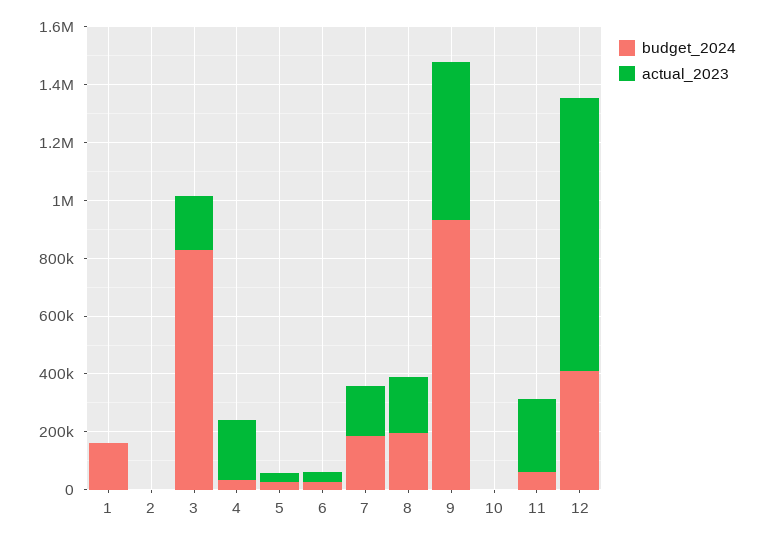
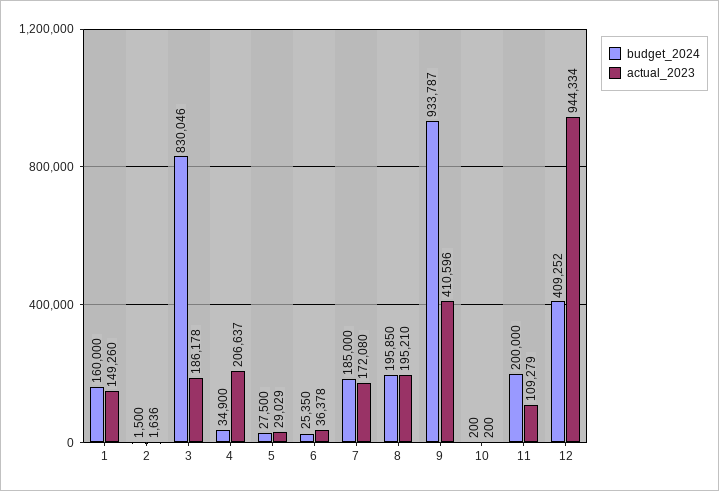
  {
    "budget_2024": {
      "1": 160000,
      "2": 1500,
      "3": 830046,
      "4": 34900,
      "5": 27500,
      "6": 25350,
      "7": 185000,
      "8": 195850,
      "9": 933787,
      "10": 200,
-     "11": 50000,
+     "11": 200000,
      "12": 409252
    },
    "actual_2023": {
-     "1": 0,
+     "1": 149260,
      "2": 1636,
      "3": 186178,
      "4": 206637,
      "5": 29029,
      "6": 36378,
      "7": 172080,
      "8": 195210,
-     "9": 550000,
+     "9": 410596,
      "10": 200,
-     "11": 250000,
+     "11": 109279,
      "12": 944334
    }
  }

